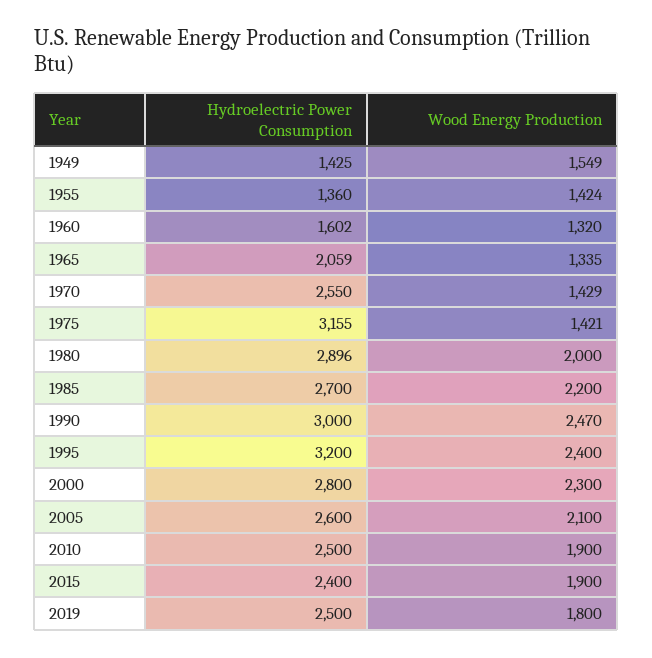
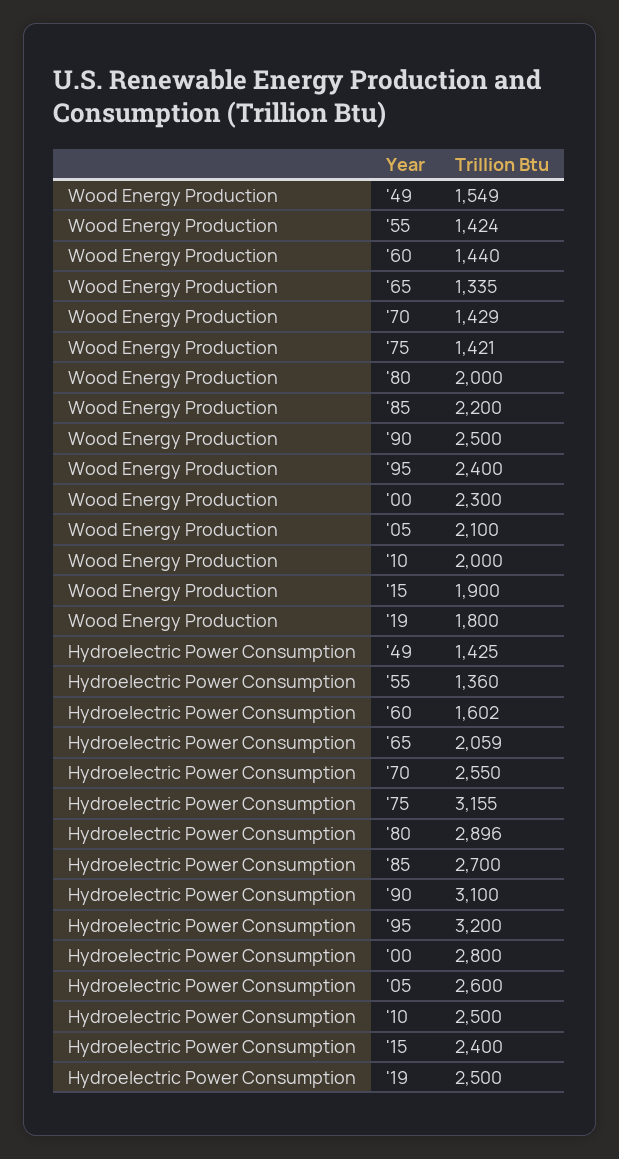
  {
    "Hydroelectric Power Consumption": {
      "1949": 1425,
      "1955": 1360,
      "1960": 1602,
      "1965": 2059,
      "1970": 2550,
      "1975": 3155,
      "1980": 2896,
      "1985": 2700,
-     "1990": 3000,
+     "1990": 3100,
      "1995": 3200,
      "2000": 2800,
      "2005": 2600,
      "2010": 2500,
      "2015": 2400,
      "2019": 2500
    },
    "Wood Energy Production": {
      "1949": 1549,
      "1955": 1424,
-     "1960": 1320,
+     "1960": 1440,
      "1965": 1335,
      "1970": 1429,
      "1975": 1421,
      "1980": 2000,
      "1985": 2200,
-     "1990": 2470,
+     "1990": 2500,
      "1995": 2400,
      "2000": 2300,
      "2005": 2100,
-     "2010": 1900,
+     "2010": 2000,
      "2015": 1900,
      "2019": 1800
    }
  }

